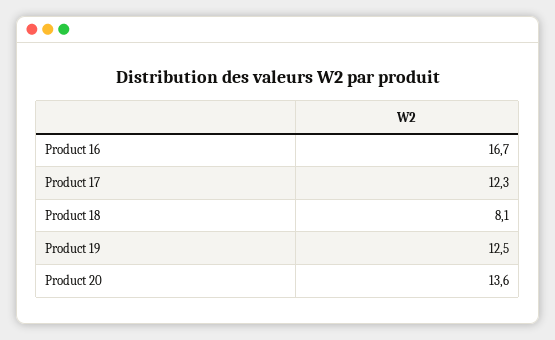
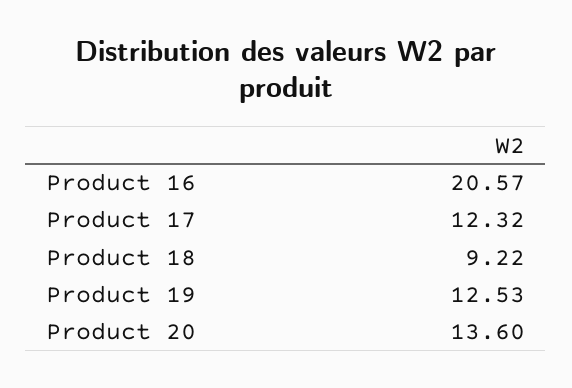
  {
-   "Product 16": 16.7,
+   "Product 16": 20.57,
    "Product 17": 12.32,
-   "Product 18": 8.1,
+   "Product 18": 9.22,
    "Product 19": 12.53,
    "Product 20": 13.6
  }

